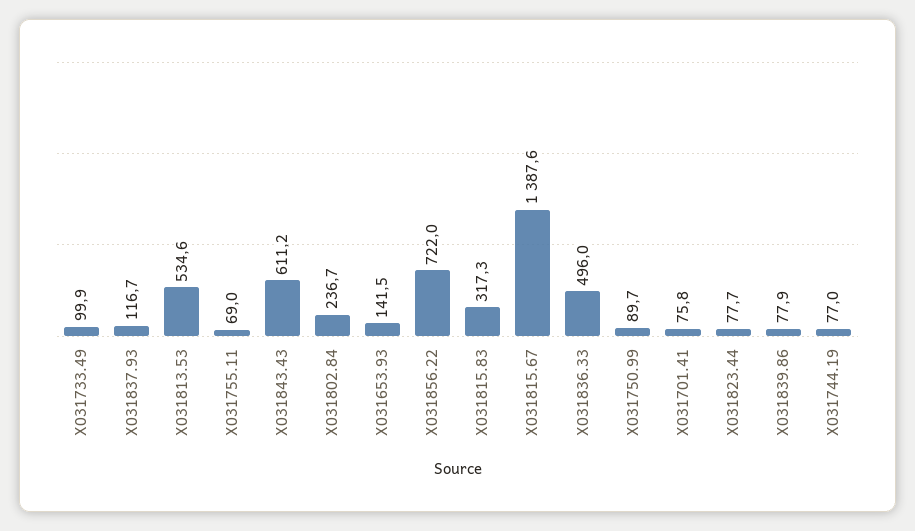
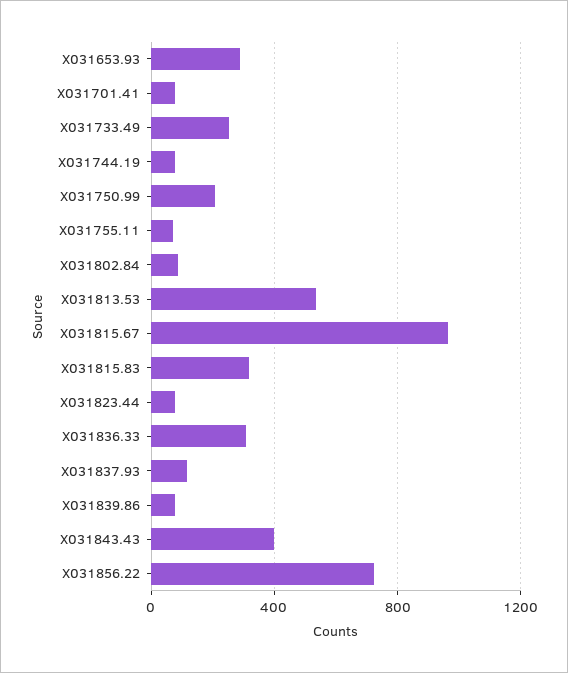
  {
-   "X031733.49": 99.9,
+   "X031733.49": 250,
    "X031837.93": 116.7,
    "X031813.53": 534.6,
    "X031755.11": 69,
-   "X031843.43": 611.2,
+   "X031843.43": 400,
-   "X031802.84": 236.7,
+   "X031802.84": 100,
-   "X031653.93": 141.5,
+   "X031653.93": 300,
    "X031856.22": 722,
    "X031815.83": 317.3,
-   "X031815.67": 1387.6,
+   "X031815.67": 950,
-   "X031836.33": 496,
+   "X031836.33": 300,
-   "X031750.99": 89.7,
+   "X031750.99": 200,
    "X031701.41": 75.8,
    "X031823.44": 77.7,
    "X031839.86": 77.9,
    "X031744.19": 77
  }

